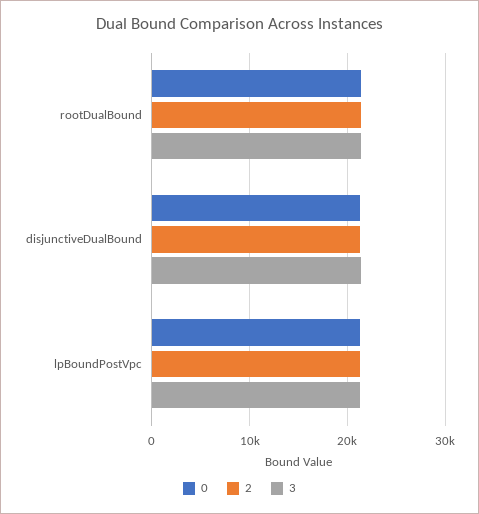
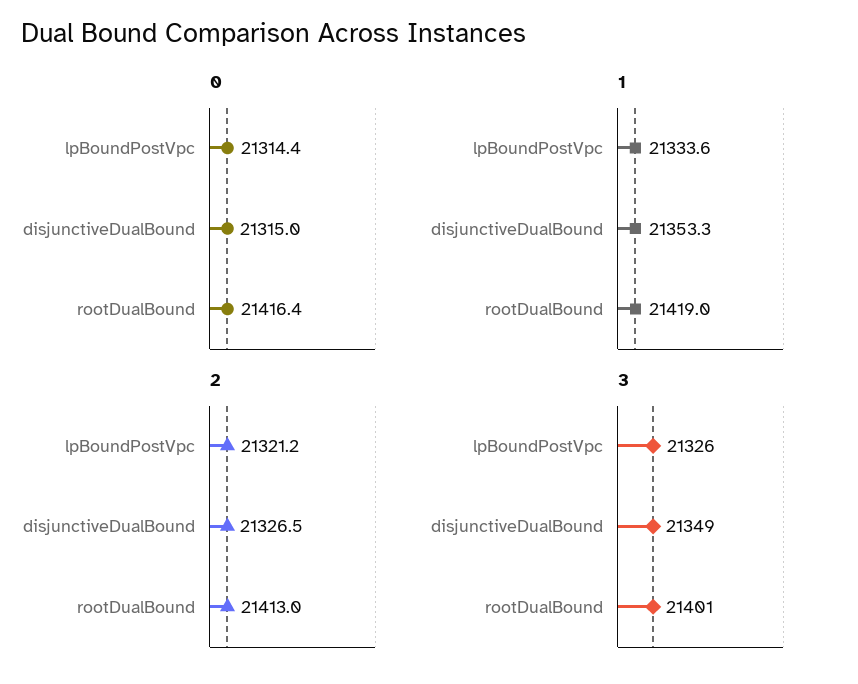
  {
    "0": {
      "rootDualBound": 21416.4,
      "disjunctiveDualBound": 21315,
      "lpBoundPostVpc": 21314.4
    },
    "2": {
      "rootDualBound": 21413,
      "disjunctiveDualBound": 21326.5,
      "lpBoundPostVpc": 21321.2
    },
    "3": {
      "rootDualBound": 21401,
      "disjunctiveDualBound": 21349,
      "lpBoundPostVpc": 21326
-   }
+   },
+   "1": {
+     "lpBoundPostVpc": 21333.6,
+     "disjunctiveDualBound": 21353.3,
+     "rootDualBound": 21419
+   }
  }

